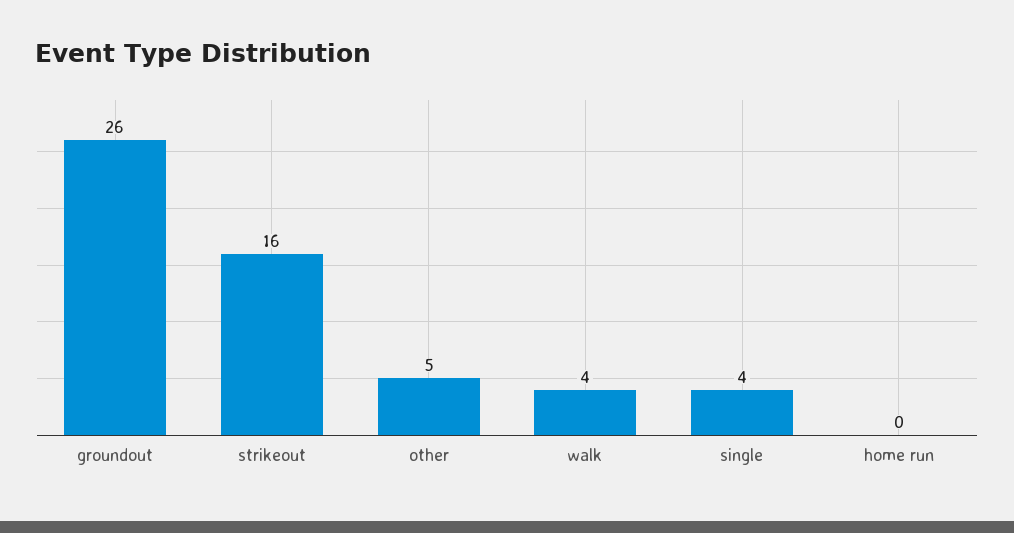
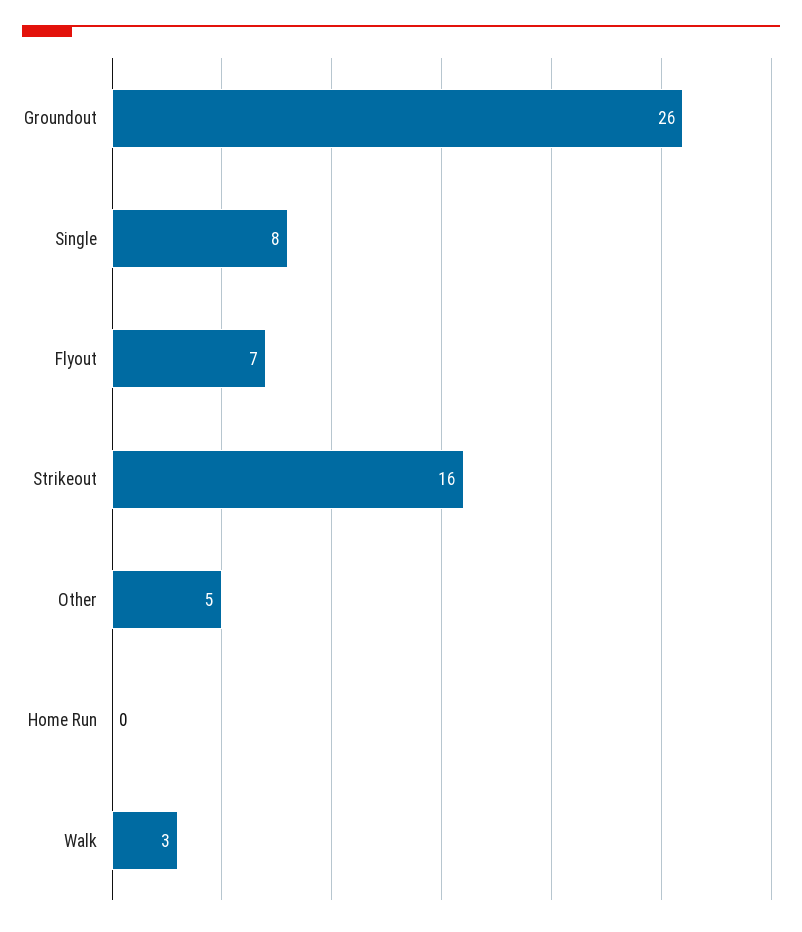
  {
    "groundout": 26,
    "strikeout": 16,
    "other": 5,
-   "walk": 4,
+   "walk": 3,
-   "single": 4,
+   "single": 8,
-   "home run": 0
+   "home run": 0,
+   "Flyout": 7
  }

